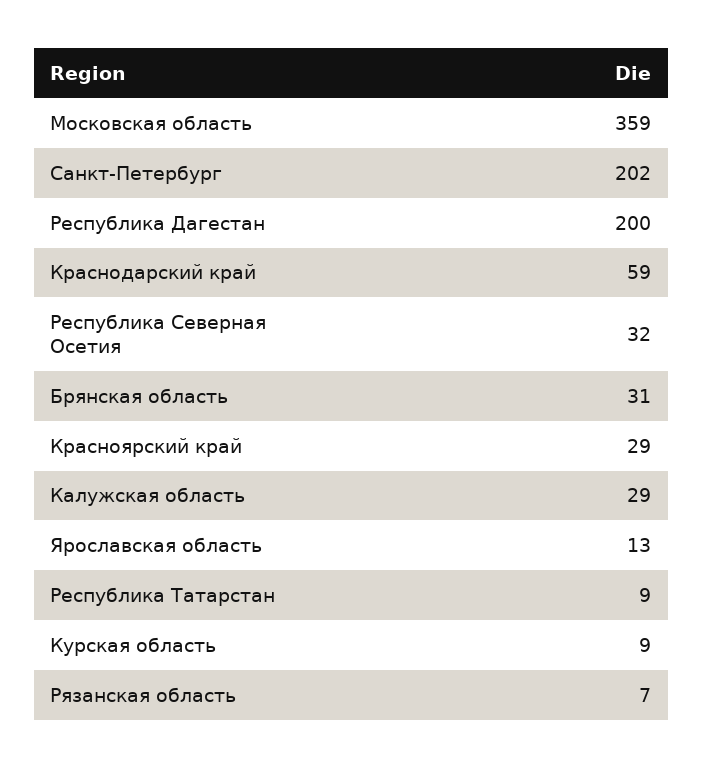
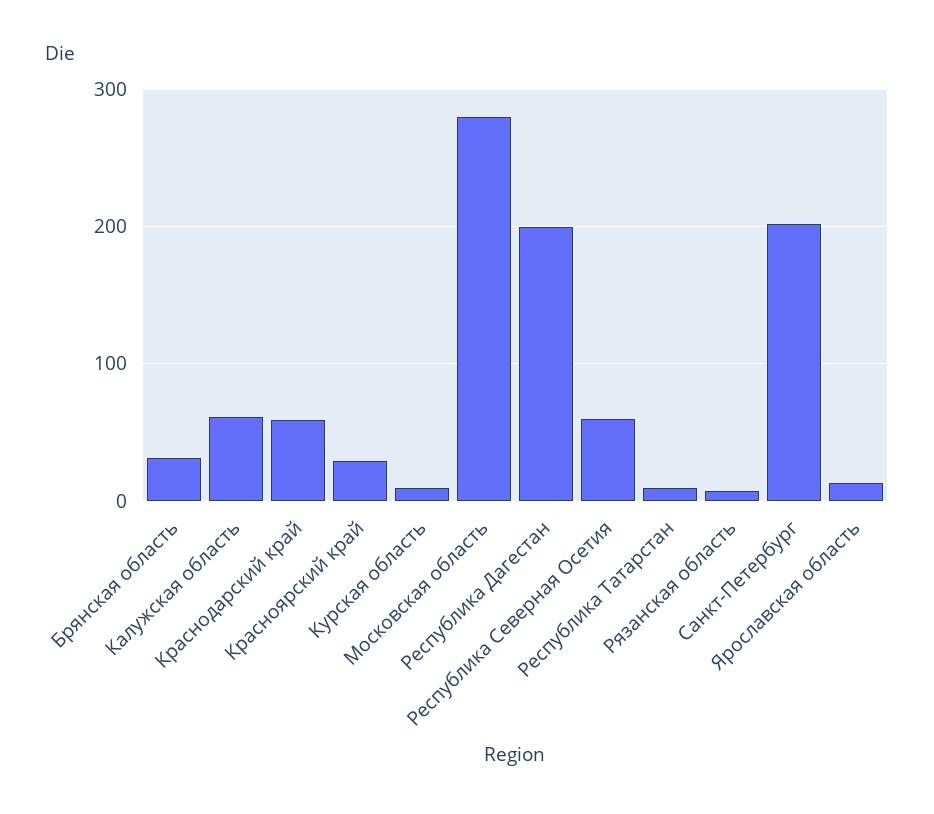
  {
-   "Московская область": 359,
+   "Московская область": 280,
    "Санкт-Петербург": 202,
    "Республика Дагестан": 200,
    "Краснодарский край": 59,
-   "Республика Северная Осетия": 32,
+   "Республика Северная Осетия": 60,
    "Брянская область": 31,
    "Красноярский край": 29,
-   "Калужская область": 29,
+   "Калужская область": 60,
    "Ярославская область": 13,
    "Республика Татарстан": 9,
    "Курская область": 9,
    "Рязанская область": 7
  }

